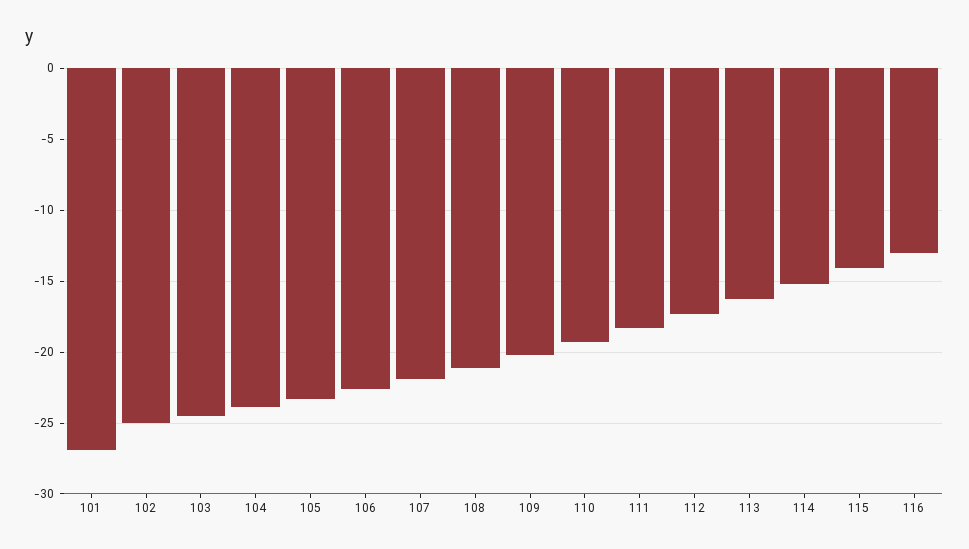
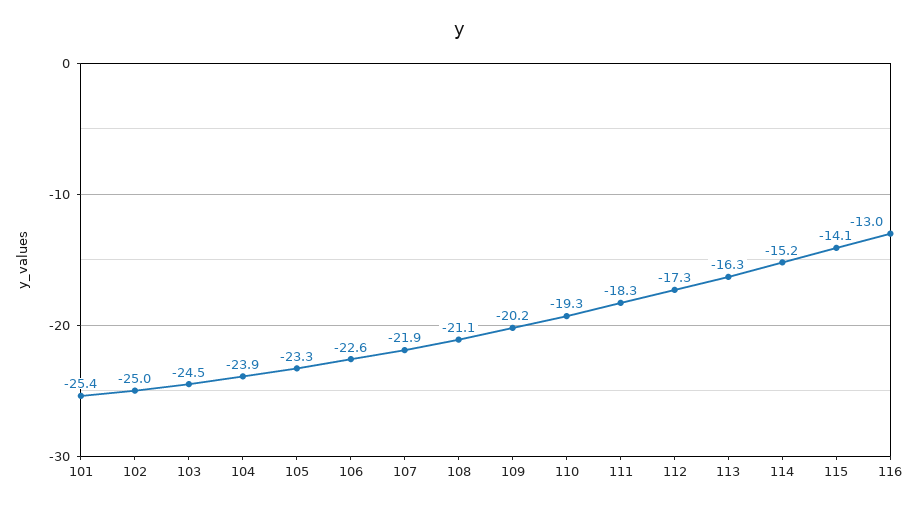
  {
-   "101": -27,
+   "101": -25.4,
    "102": -25,
    "103": -24.5,
    "104": -23.9,
    "105": -23.3,
    "106": -22.6,
    "107": -21.9,
    "108": -21.1,
    "109": -20.2,
    "110": -19.3,
    "111": -18.3,
    "112": -17.3,
    "113": -16.3,
    "114": -15.2,
    "115": -14.1,
    "116": -13
  }

